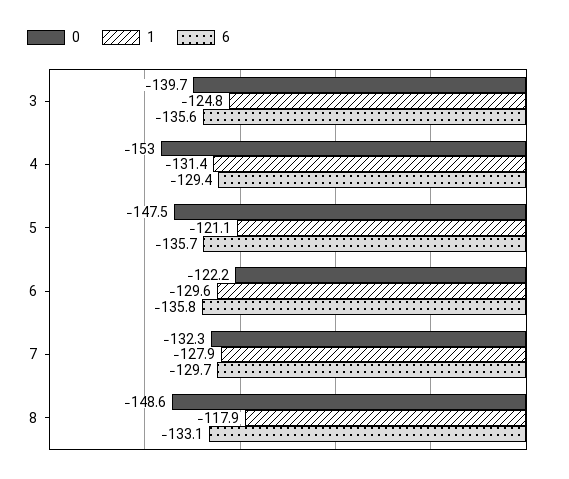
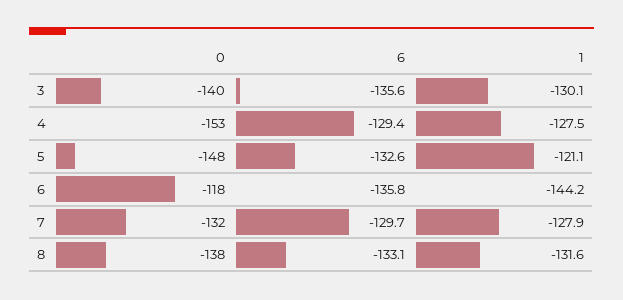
  {
    "0": {
      "3": -139.7,
      "4": -153,
      "5": -147.5,
-     "6": -122.2,
+     "6": -118,
      "7": -132.3,
-     "8": -148.6
+     "8": -138
    },
    "1": {
-     "3": -124.8,
+     "3": -130.1,
-     "4": -131.4,
+     "4": -127.5,
      "5": -121.1,
-     "6": -129.6,
+     "6": -144.2,
      "7": -127.9,
-     "8": -117.9
+     "8": -131.6
    },
    "6": {
      "3": -135.6,
      "4": -129.4,
-     "5": -135.7,
+     "5": -132.6,
      "6": -135.8,
      "7": -129.7,
      "8": -133.1
    }
  }

